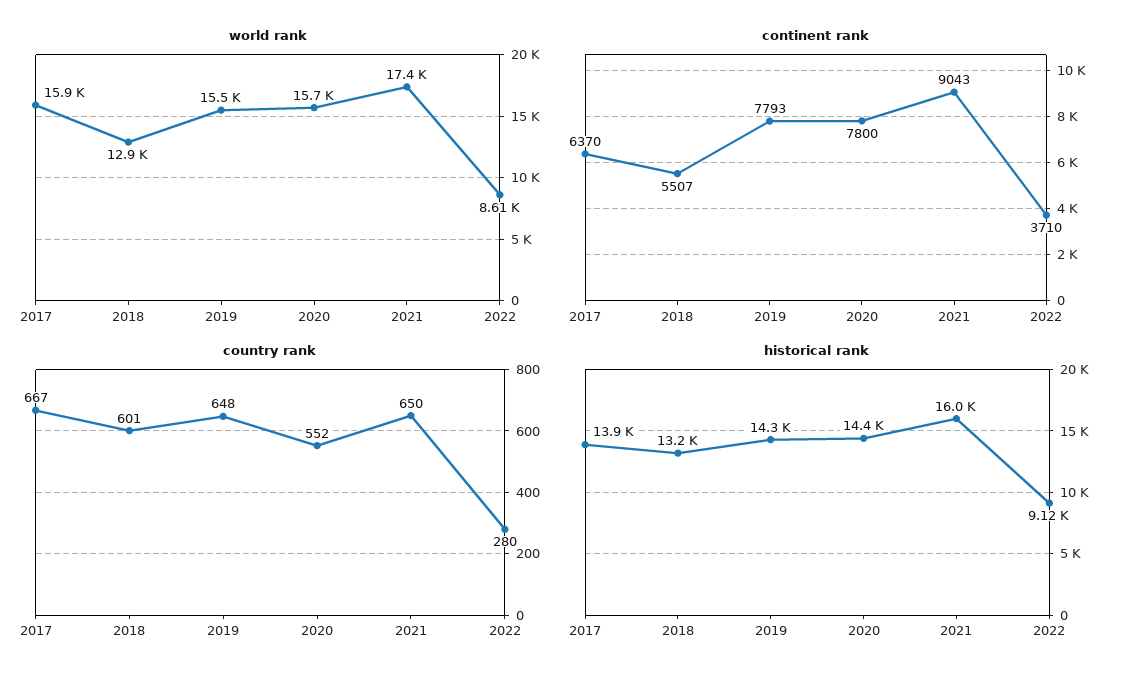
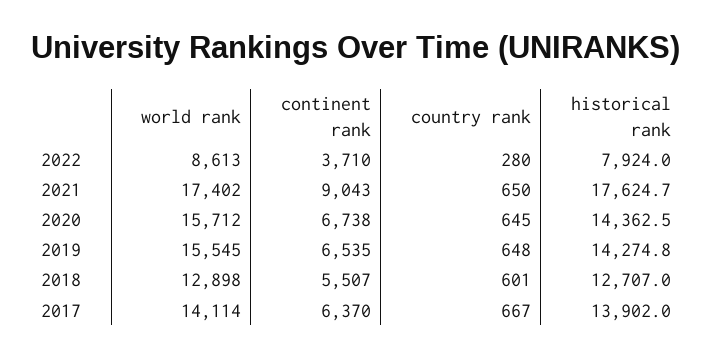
  {
    "world rank": {
-     "2017": 15900,
+     "2017": 14114,
      "2018": 12898,
      "2019": 15545,
      "2020": 15712,
      "2021": 17402,
      "2022": 8613
    },
    "continent rank": {
      "2017": 6370,
      "2018": 5507,
-     "2019": 7793,
+     "2019": 6535,
-     "2020": 7800,
+     "2020": 6738,
      "2021": 9043,
      "2022": 3710
    },
    "country rank": {
      "2017": 667,
      "2018": 601,
      "2019": 648,
-     "2020": 552,
+     "2020": 645,
      "2021": 650,
      "2022": 280
    },
    "historical rank": {
      "2017": 13902,
-     "2018": 13200,
+     "2018": 12707,
      "2019": 14274.8,
      "2020": 14362.5,
-     "2021": 16000,
+     "2021": 17624.7,
-     "2022": 9120
+     "2022": 7924
    }
  }

